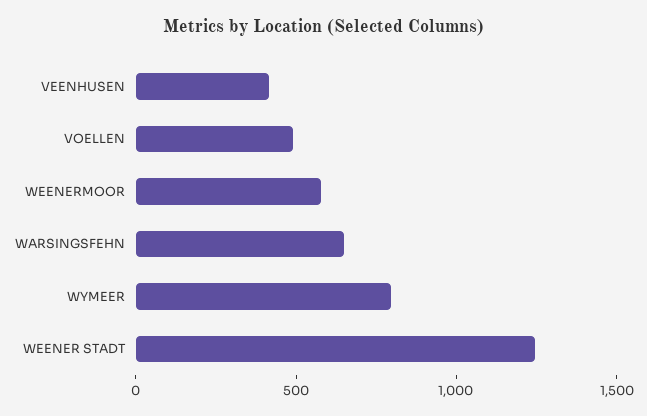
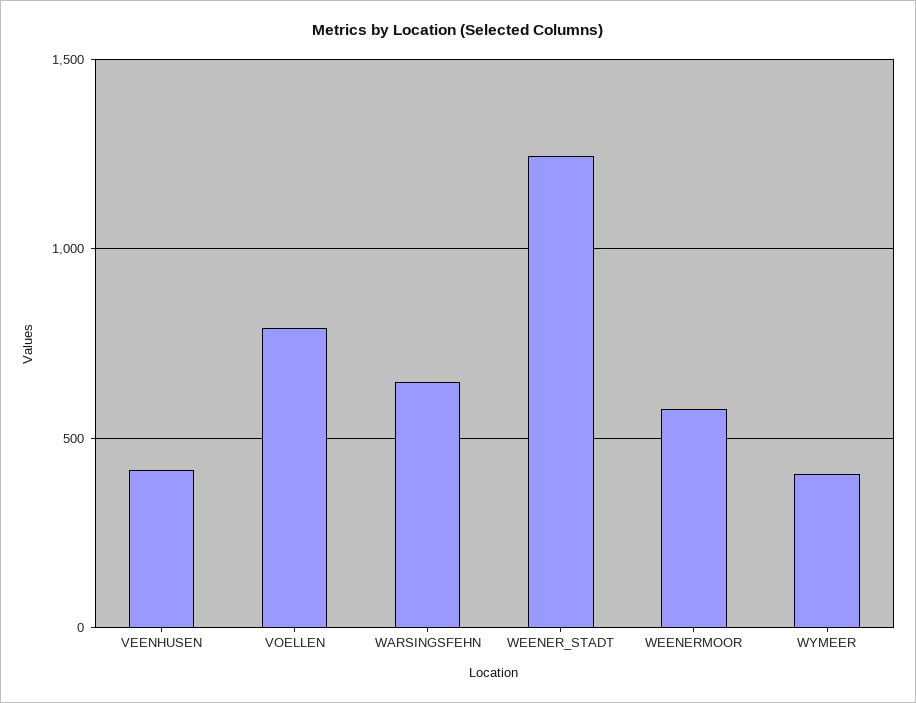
  {
    "VEENHUSEN": 400,
-   "VOELLEN": 500,
+   "VOELLEN": 800,
    "WEENERMOOR": 600,
    "WARSINGSFEHN": 650,
-   "WYMEER": 800,
+   "WYMEER": 400,
    "WEENER STADT": 1250
  }

